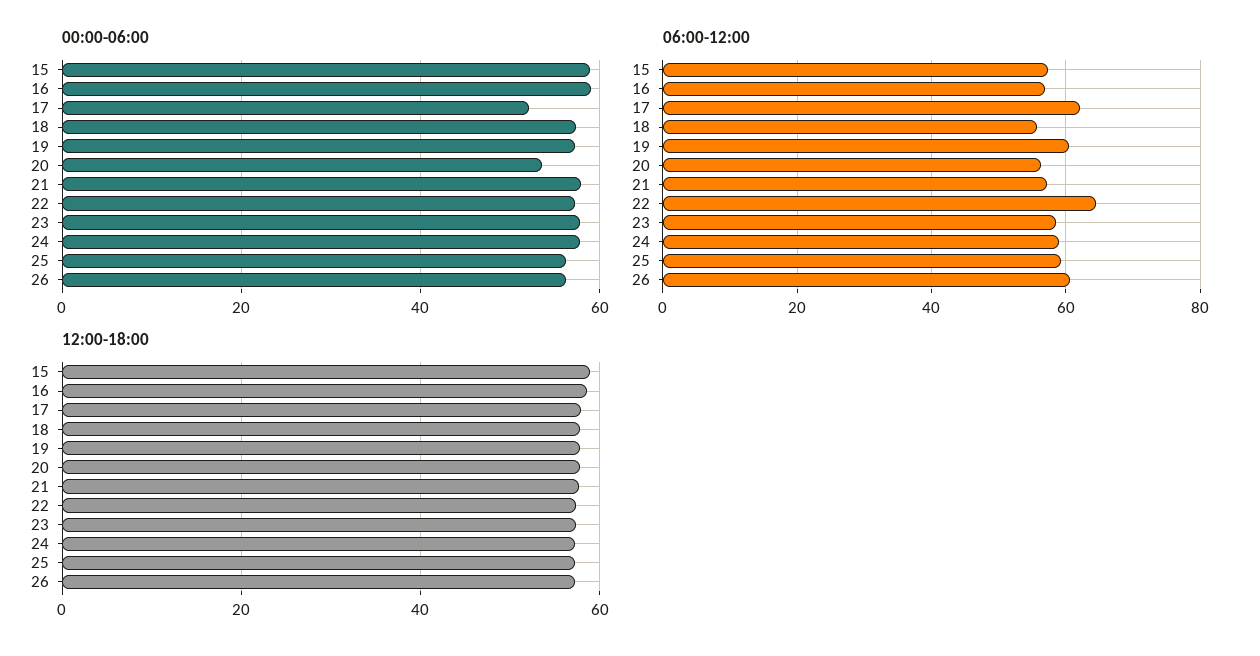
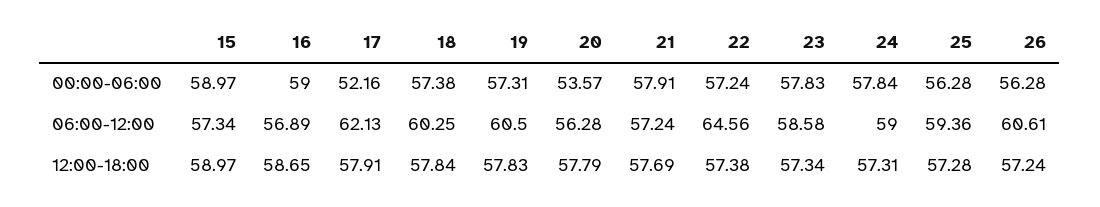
  {
    "00:00-06:00": {
      "15": 58.97,
      "16": 59,
      "17": 52.16,
      "18": 57.38,
      "19": 57.31,
      "20": 53.57,
      "21": 57.91,
      "22": 57.24,
      "23": 57.83,
      "24": 57.84,
      "25": 56.28,
      "26": 56.28
    },
    "06:00-12:00": {
      "15": 57.34,
      "16": 56.89,
      "17": 62.13,
-     "18": 56,
+     "18": 60.25,
      "19": 60.5,
      "20": 56.28,
      "21": 57.24,
      "22": 64.56,
      "23": 58.58,
      "24": 59,
      "25": 59.36,
      "26": 60.61
    },
    "12:00-18:00": {
      "15": 58.97,
      "16": 58.65,
      "17": 57.91,
      "18": 57.84,
      "19": 57.83,
      "20": 57.79,
      "21": 57.69,
      "22": 57.38,
      "23": 57.34,
      "24": 57.31,
      "25": 57.28,
      "26": 57.24
    }
  }

